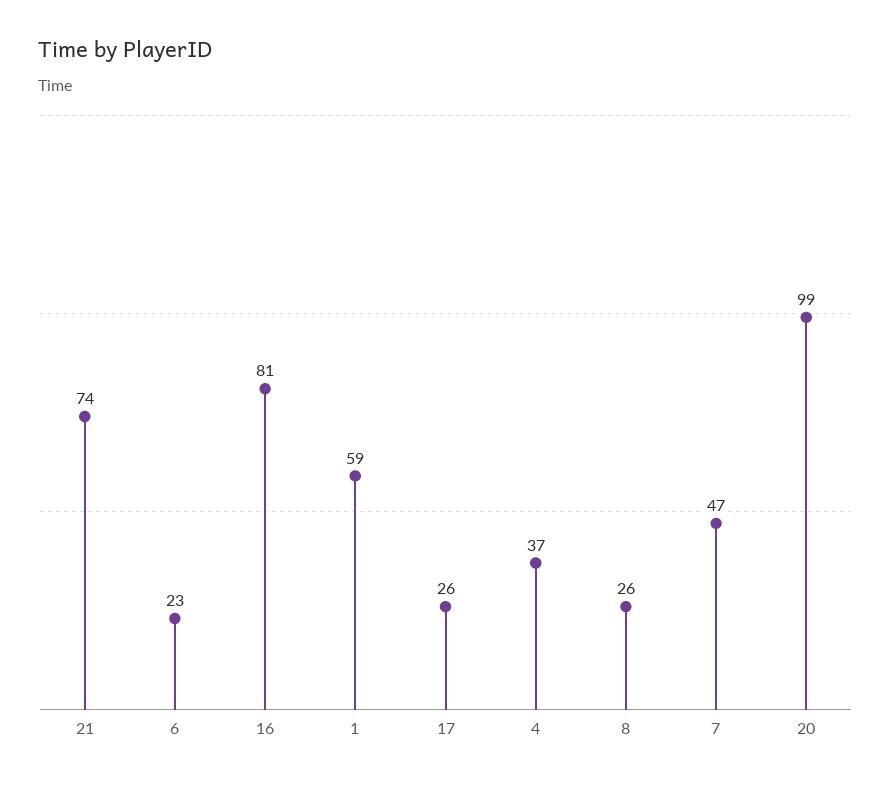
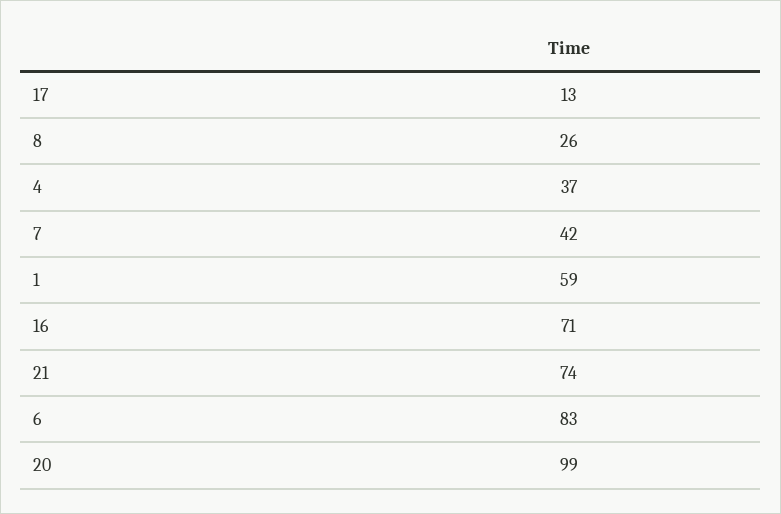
  {
    "21": 74,
-   "6": 23,
+   "6": 83,
-   "16": 81,
+   "16": 71,
    "1": 59,
-   "17": 26,
+   "17": 13,
    "4": 37,
    "8": 26,
-   "7": 47,
+   "7": 42,
    "20": 99
  }

